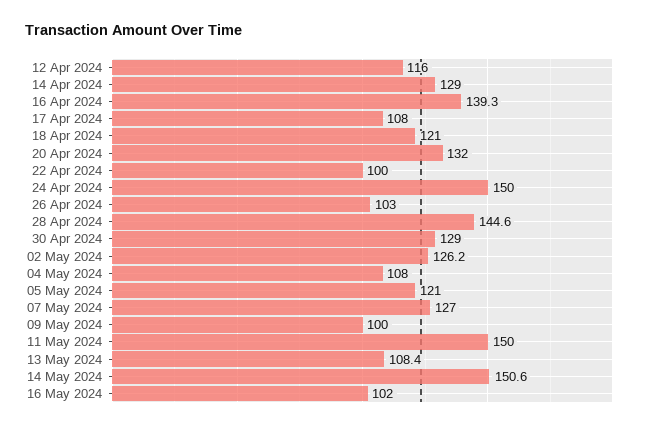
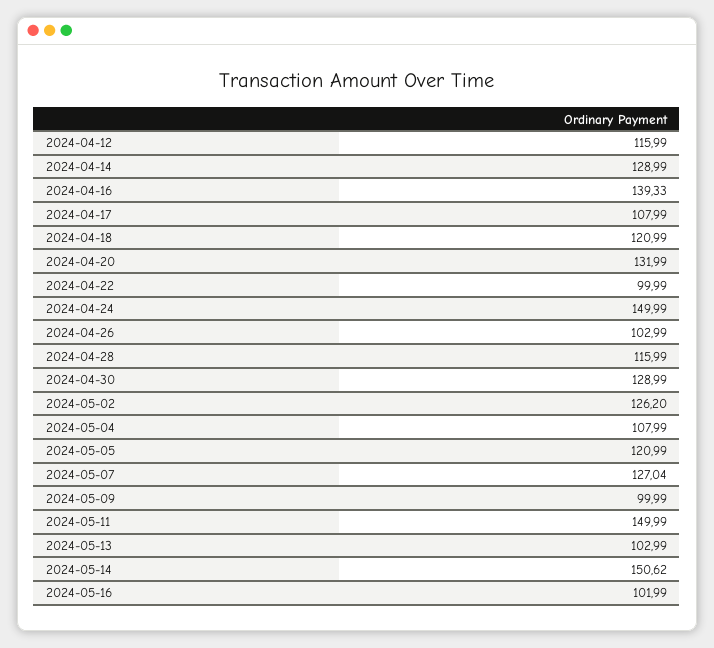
  {
    "12 Apr 2024": 115.99,
    "14 Apr 2024": 128.99,
    "16 Apr 2024": 139.33,
    "17 Apr 2024": 107.99,
    "18 Apr 2024": 120.99,
    "20 Apr 2024": 131.99,
    "22 Apr 2024": 99.99,
    "24 Apr 2024": 149.99,
    "26 Apr 2024": 102.99,
-   "28 Apr 2024": 144.6,
+   "28 Apr 2024": 115.99,
    "30 Apr 2024": 128.99,
    "02 May 2024": 126.2,
    "04 May 2024": 107.99,
    "05 May 2024": 120.99,
    "07 May 2024": 127.04,
    "09 May 2024": 99.99,
    "11 May 2024": 149.99,
-   "13 May 2024": 108.4,
+   "13 May 2024": 102.99,
    "14 May 2024": 150.62,
    "16 May 2024": 101.99
  }

